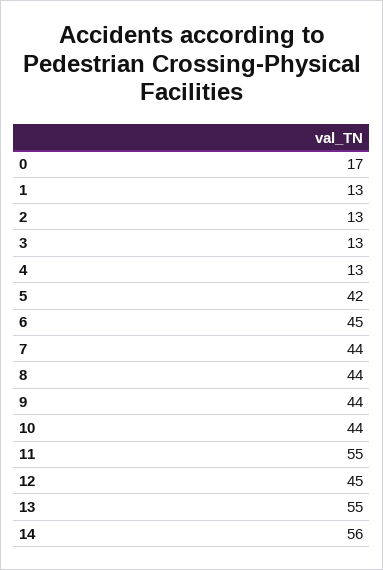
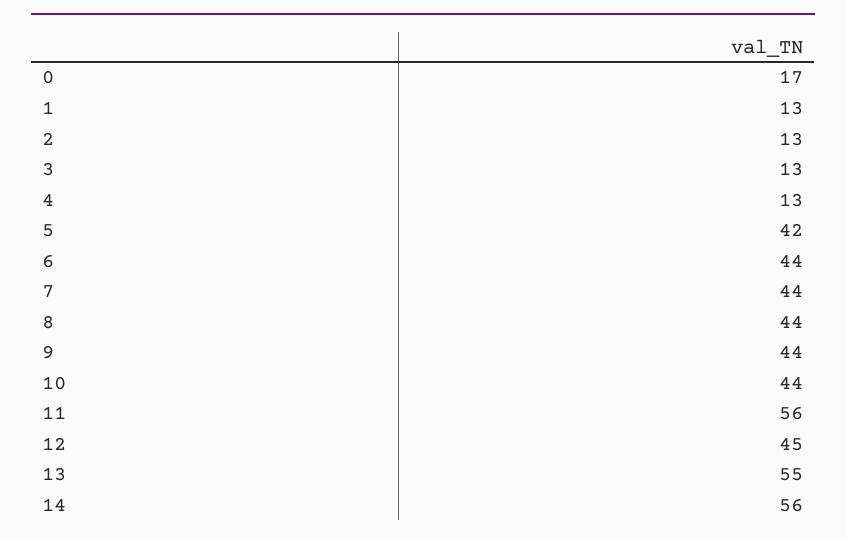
  {
    "0": 17,
    "1": 13,
    "2": 13,
    "3": 13,
    "4": 13,
    "5": 42,
-   "6": 45,
+   "6": 44,
    "7": 44,
    "8": 44,
    "9": 44,
    "10": 44,
-   "11": 55,
+   "11": 56,
    "12": 45,
    "13": 55,
    "14": 56
  }

